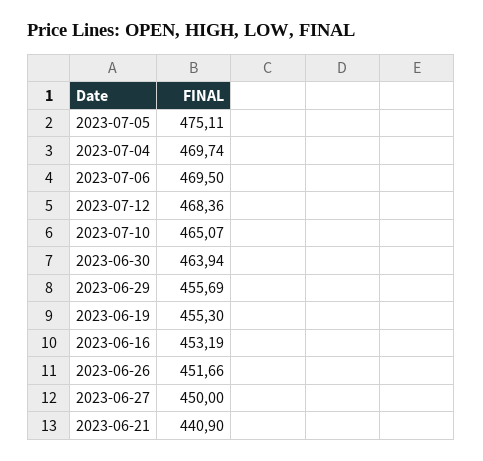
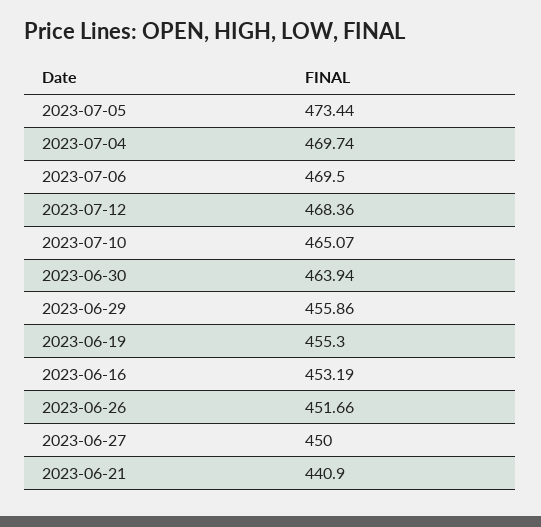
  {
-   "2023-07-05": 475.11,
+   "2023-07-05": 473.44,
    "2023-07-04": 469.74,
    "2023-07-06": 469.5,
    "2023-07-12": 468.36,
    "2023-07-10": 465.07,
    "2023-06-30": 463.94,
-   "2023-06-29": 455.69,
+   "2023-06-29": 455.86,
    "2023-06-19": 455.3,
    "2023-06-16": 453.19,
    "2023-06-26": 451.66,
    "2023-06-27": 450,
    "2023-06-21": 440.9
  }

